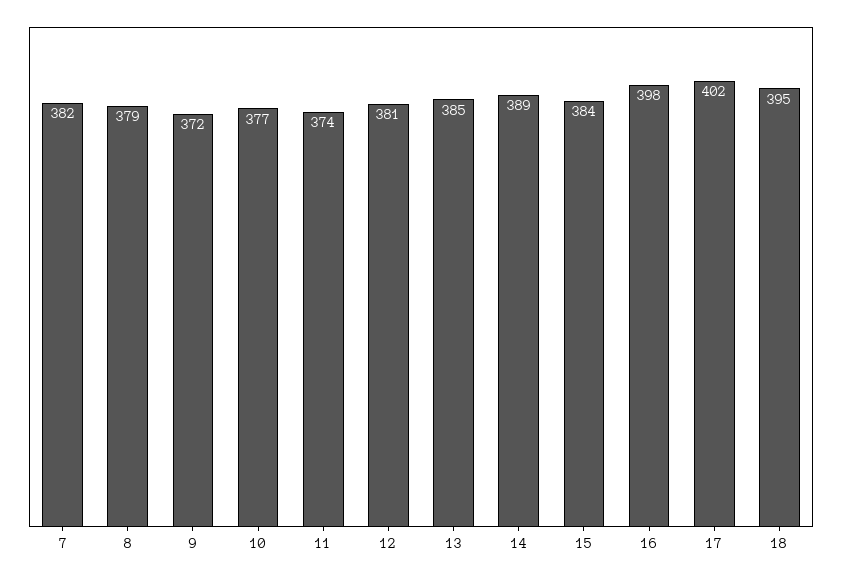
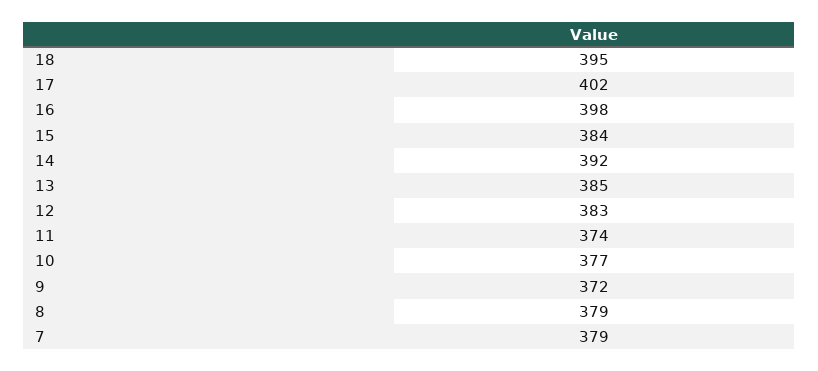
  {
-   "7": 382,
+   "7": 379,
    "8": 379,
    "9": 372,
    "10": 377,
    "11": 374,
-   "12": 381,
+   "12": 383,
    "13": 385,
-   "14": 389,
+   "14": 392,
    "15": 384,
    "16": 398,
    "17": 402,
    "18": 395
  }

